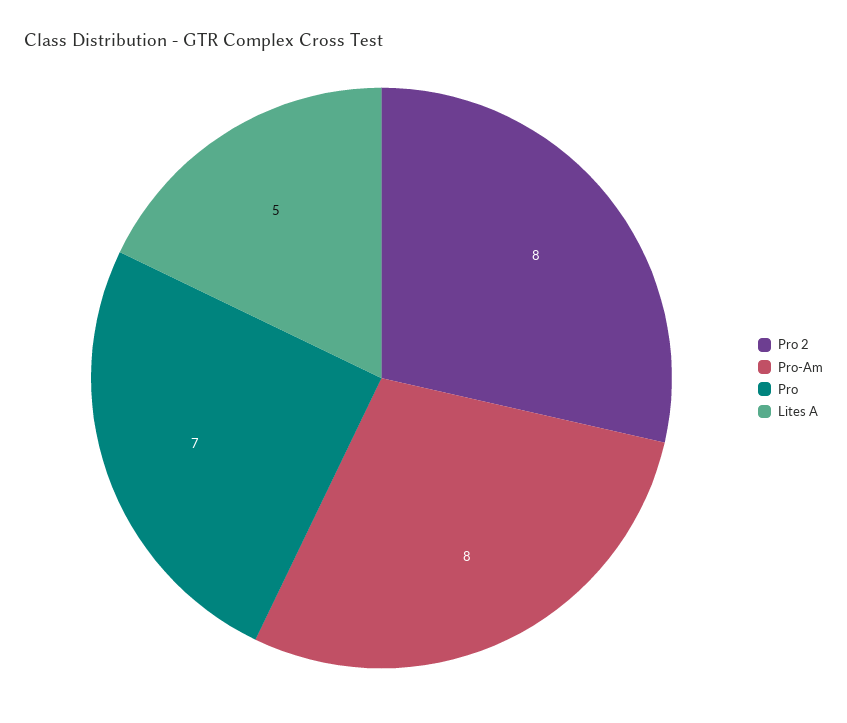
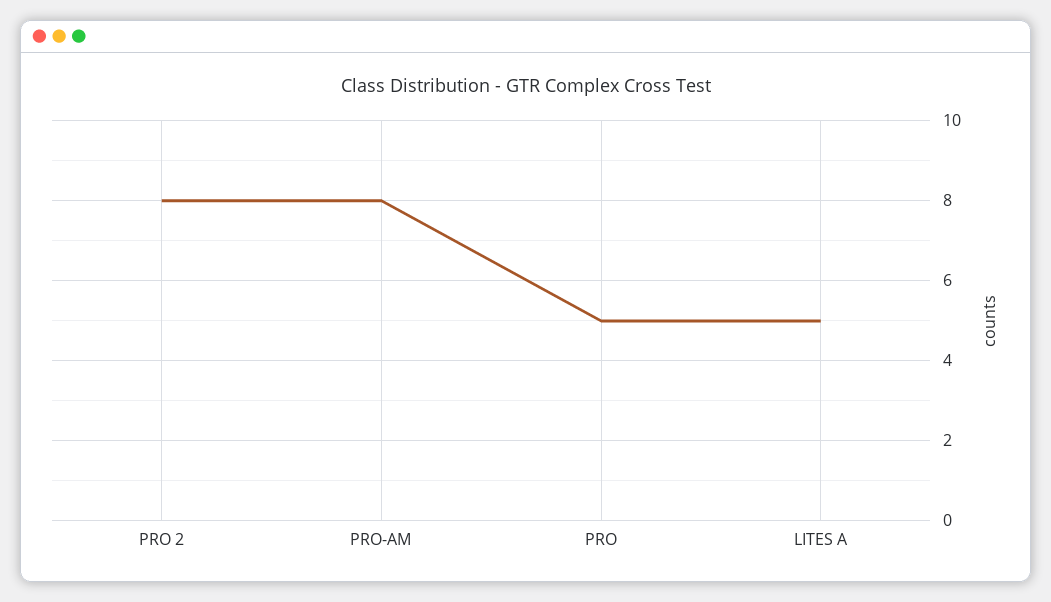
  {
    "Pro 2": 8,
    "Pro-Am": 8,
-   "Pro": 7,
+   "Pro": 5,
    "Lites A": 5
  }

